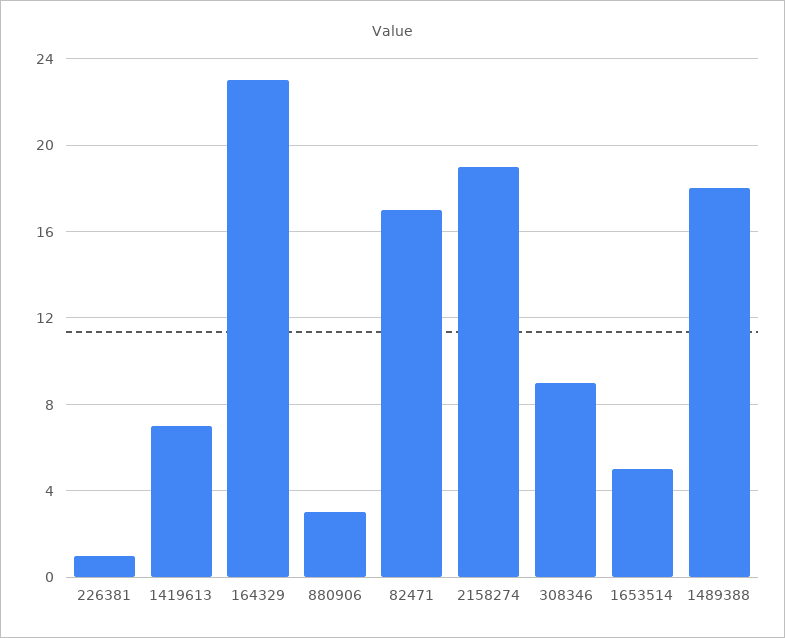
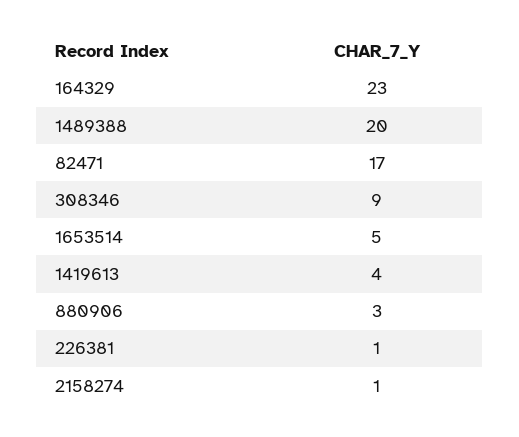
  {
    "226381": 1,
-   "1419613": 7,
+   "1419613": 4,
    "164329": 23,
    "880906": 3,
    "82471": 17,
-   "2158274": 19,
+   "2158274": 1,
    "308346": 9,
    "1653514": 5,
-   "1489388": 18
+   "1489388": 20
  }

